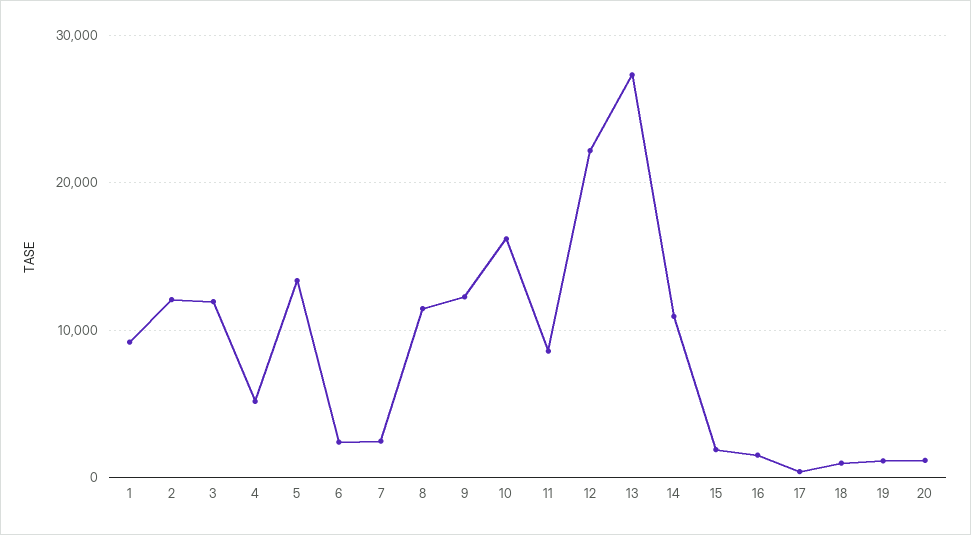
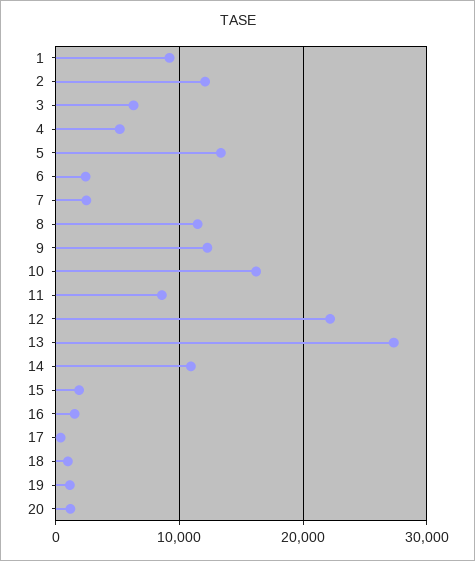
  {
    "1": 9000,
    "2": 12000,
-   "3": 12000,
+   "3": 6000,
    "4": 5000,
    "5": 13000,
    "6": 2000,
    "7": 2000,
    "8": 11000,
    "9": 12000,
    "10": 16000,
    "11": 9000,
    "12": 22000,
    "13": 27000,
    "14": 11000,
    "15": 2000,
    "16": 2000,
    "17": 0,
    "18": 1000,
    "19": 1000,
    "20": 1000
  }

